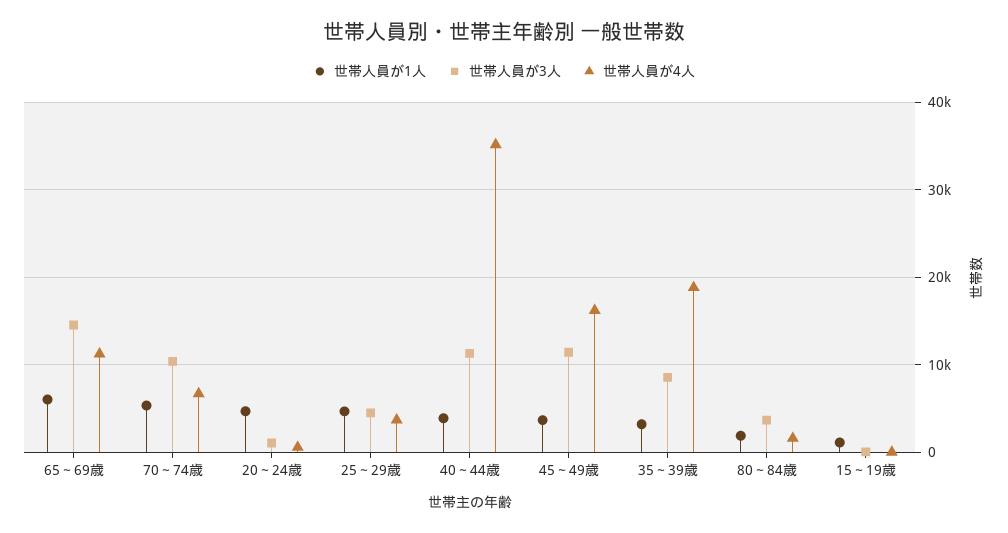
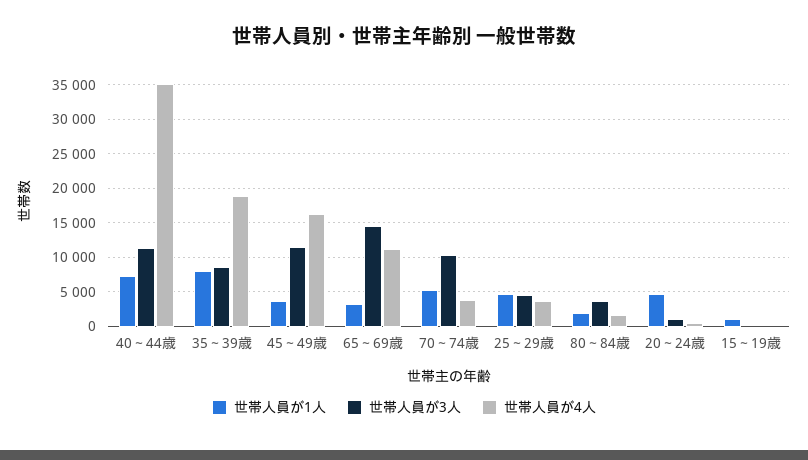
  {
    "世帯人員が1人": {
-     "65～69歳": 6000,
+     "65～69歳": 3000,
      "70～74歳": 5000,
      "20～24歳": 5000,
      "25～29歳": 5000,
-     "40～44歳": 4000,
+     "40～44歳": 7000,
      "45～49歳": 4000,
-     "35～39歳": 3000,
+     "35～39歳": 8000,
      "80～84歳": 2000,
      "15～19歳": 1000
    },
    "世帯人員が3人": {
      "65～69歳": 15000,
      "70～74歳": 10000,
      "20～24歳": 1000,
      "25～29歳": 5000,
      "40～44歳": 11000,
      "45～49歳": 11000,
      "35～39歳": 9000,
      "80～84歳": 4000,
      "15～19歳": 0
    },
    "世帯人員が4人": {
      "65～69歳": 11000,
-     "70～74歳": 7000,
+     "70～74歳": 4000,
      "20～24歳": 1000,
      "25～29歳": 4000,
      "40～44歳": 35000,
      "45～49歳": 16000,
      "35～39歳": 19000,
      "80～84歳": 2000,
      "15～19歳": 0
    }
  }

